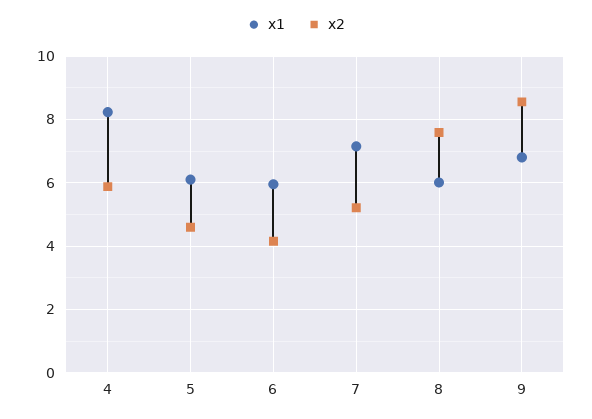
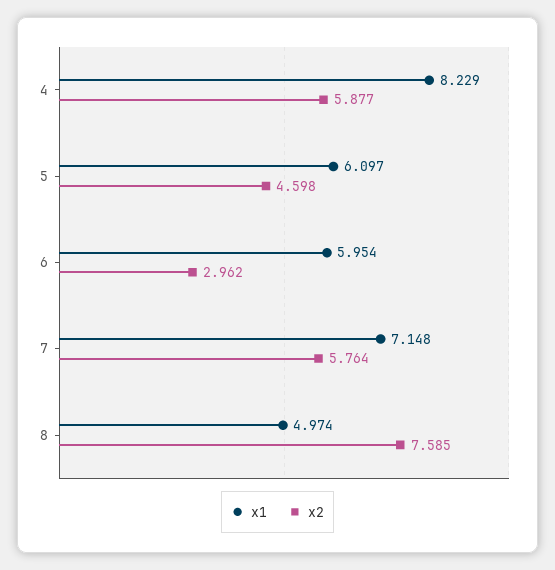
  {
    "x1": {
      "4": 8.229,
      "5": 6.097,
      "6": 5.954,
      "7": 7.148,
-     "8": 6,
+     "8": 4.974
-     "9": 6.8
    },
    "x2": {
      "4": 5.877,
      "5": 4.598,
-     "6": 4.2,
+     "6": 2.962,
-     "7": 5.2,
+     "7": 5.764,
-     "8": 7.585,
+     "8": 7.585
-     "9": 8.6
    }
  }

